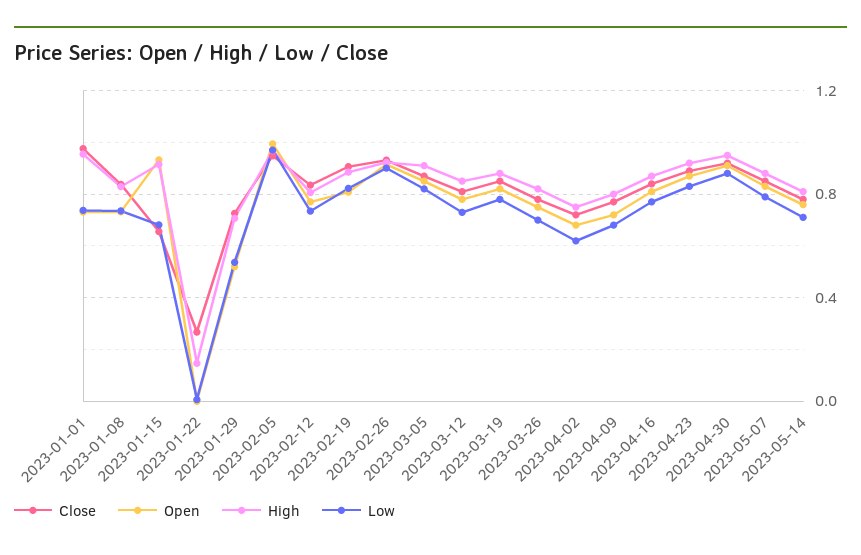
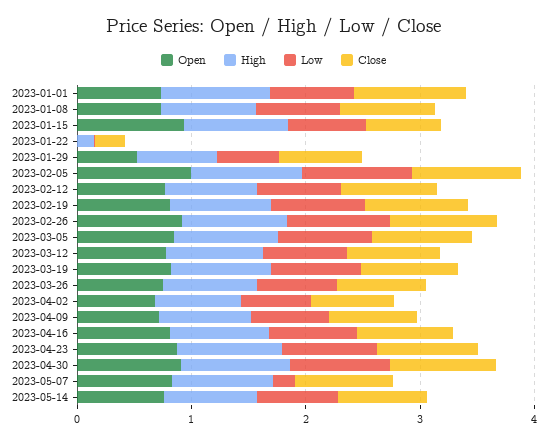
  {
    "Close": {
      "2023-01-01": 1,
      "2023-01-08": 0.85,
      "2023-01-15": 0.65,
      "2023-01-22": 0.25,
      "2023-01-29": 0.75,
      "2023-02-05": 0.95,
      "2023-02-12": 0.85,
      "2023-02-19": 0.9,
      "2023-02-26": 0.95,
      "2023-03-05": 0.85,
      "2023-03-12": 0.8,
      "2023-03-19": 0.85,
      "2023-03-26": 0.8,
      "2023-04-02": 0.7,
      "2023-04-09": 0.75,
      "2023-04-16": 0.85,
      "2023-04-23": 0.9,
      "2023-04-30": 0.9,
      "2023-05-07": 0.85,
      "2023-05-14": 0.8
    },
    "Open": {
      "2023-01-01": 0.75,
      "2023-01-08": 0.75,
      "2023-01-15": 0.95,
      "2023-01-22": 0,
      "2023-01-29": 0.5,
      "2023-02-05": 1,
      "2023-02-12": 0.75,
      "2023-02-19": 0.8,
      "2023-02-26": 0.9,
      "2023-03-05": 0.85,
      "2023-03-12": 0.8,
      "2023-03-19": 0.8,
      "2023-03-26": 0.75,
      "2023-04-02": 0.7,
      "2023-04-09": 0.7,
      "2023-04-16": 0.8,
      "2023-04-23": 0.85,
      "2023-04-30": 0.9,
      "2023-05-07": 0.85,
      "2023-05-14": 0.75
    },
    "High": {
      "2023-01-01": 0.95,
      "2023-01-08": 0.85,
      "2023-01-15": 0.9,
      "2023-01-22": 0.15,
      "2023-01-29": 0.7,
      "2023-02-05": 0.95,
      "2023-02-12": 0.8,
      "2023-02-19": 0.9,
      "2023-02-26": 0.9,
      "2023-03-05": 0.9,
      "2023-03-12": 0.85,
      "2023-03-19": 0.9,
      "2023-03-26": 0.8,
      "2023-04-02": 0.75,
      "2023-04-09": 0.8,
      "2023-04-16": 0.85,
      "2023-04-23": 0.9,
      "2023-04-30": 0.95,
      "2023-05-07": 0.9,
      "2023-05-14": 0.8
    },
    "Low": {
      "2023-01-01": 0.75,
      "2023-01-08": 0.75,
      "2023-01-15": 0.7,
      "2023-01-22": 0,
      "2023-01-29": 0.55,
      "2023-02-05": 0.95,
      "2023-02-12": 0.75,
      "2023-02-19": 0.8,
      "2023-02-26": 0.9,
      "2023-03-05": 0.8,
      "2023-03-12": 0.75,
      "2023-03-19": 0.8,
      "2023-03-26": 0.7,
      "2023-04-02": 0.6,
      "2023-04-09": 0.7,
      "2023-04-16": 0.75,
      "2023-04-23": 0.85,
      "2023-04-30": 0.9,
-     "2023-05-07": 0.8,
+     "2023-05-07": 0.2,
      "2023-05-14": 0.7
    }
  }

